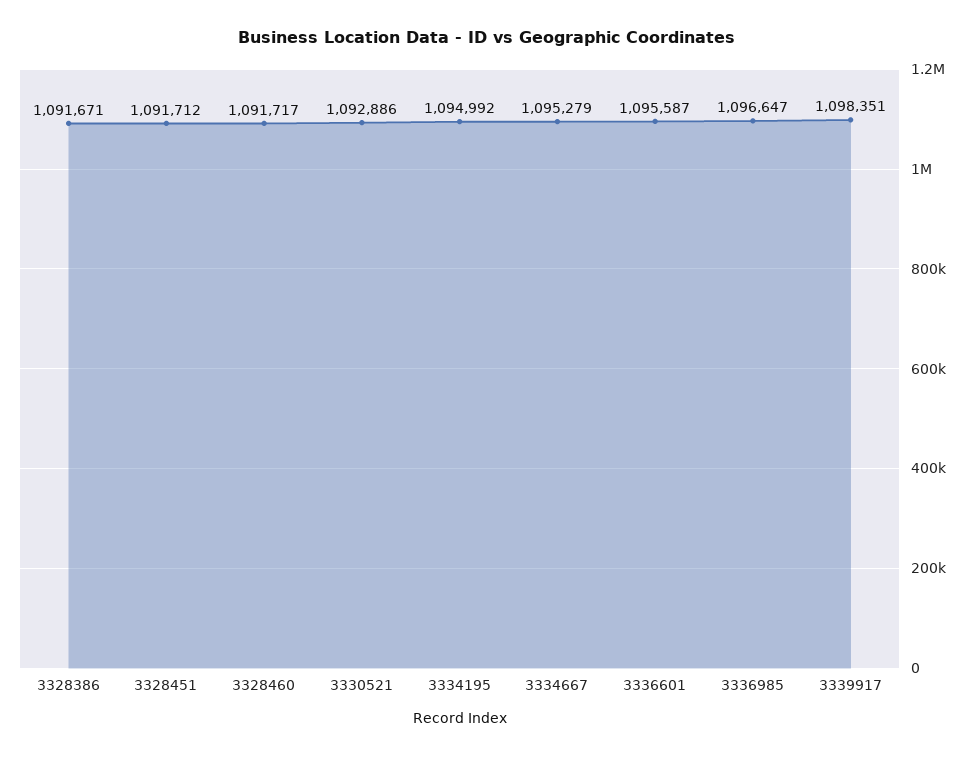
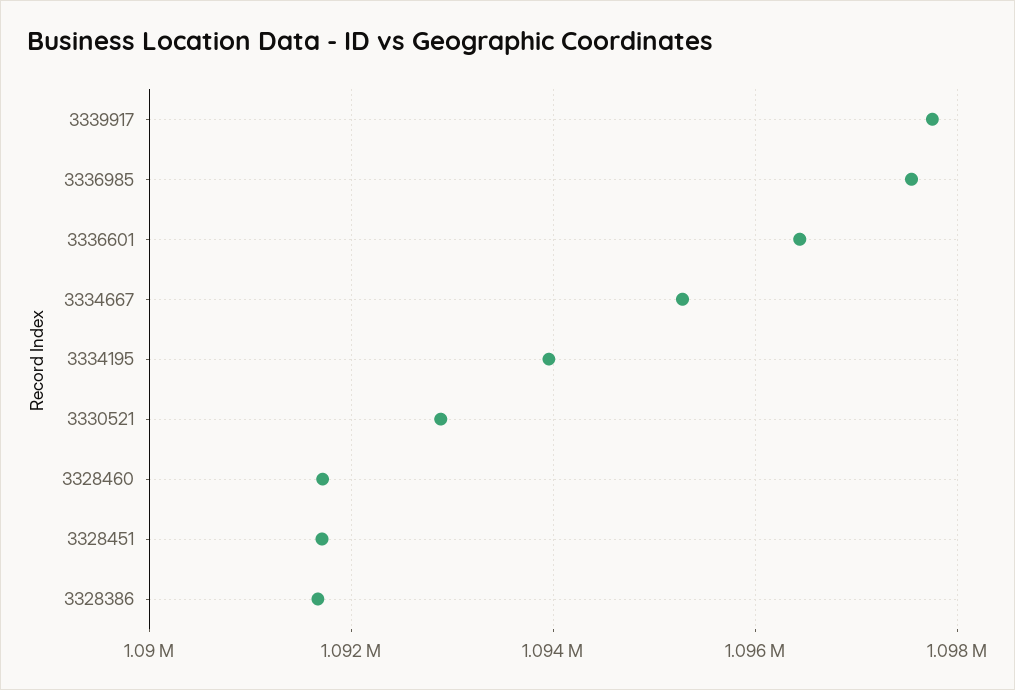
  {
    "3328386": 1091671,
    "3328451": 1091712,
    "3328460": 1091717,
    "3330521": 1092886,
-   "3334195": 1094992,
+   "3334195": 1094000,
    "3334667": 1095279,
-   "3336601": 1095587,
+   "3336601": 1096400,
-   "3336985": 1096647,
+   "3336985": 1097600,
-   "3339917": 1098351
+   "3339917": 1097800
  }

